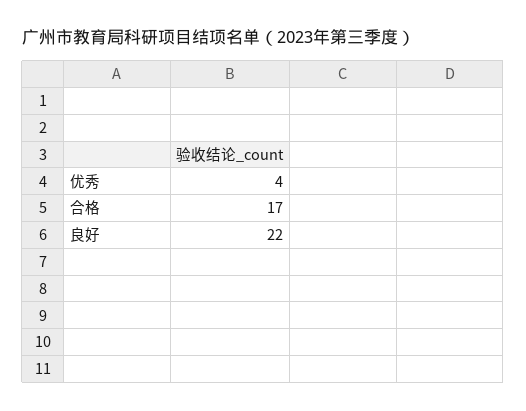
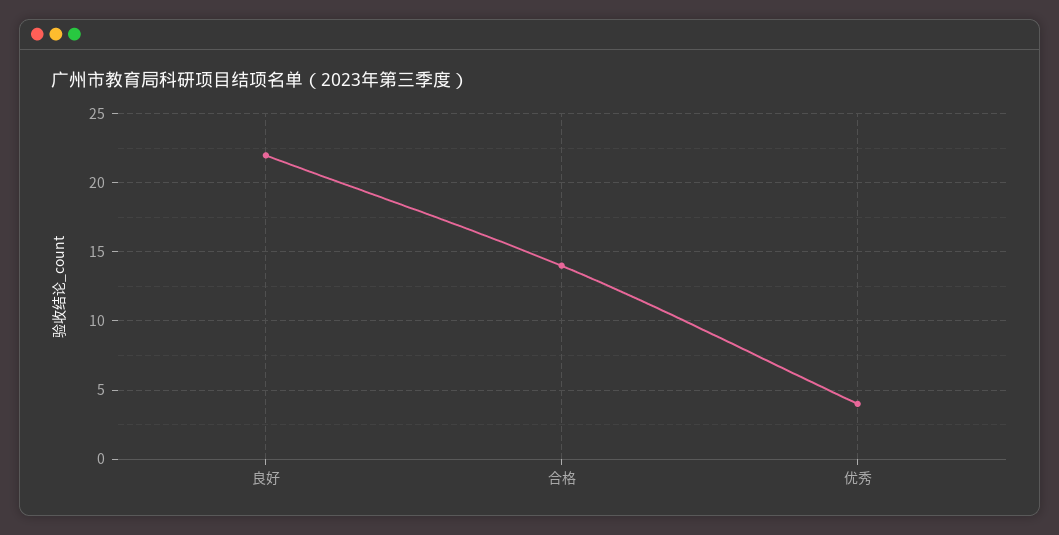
  {
    "优秀": 4,
-   "合格": 17,
+   "合格": 14,
    "良好": 22
  }

